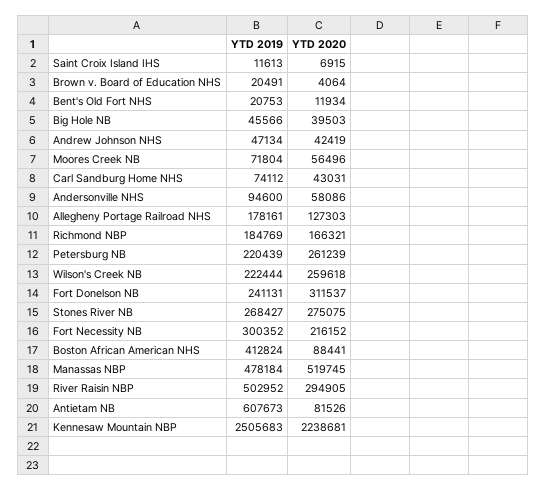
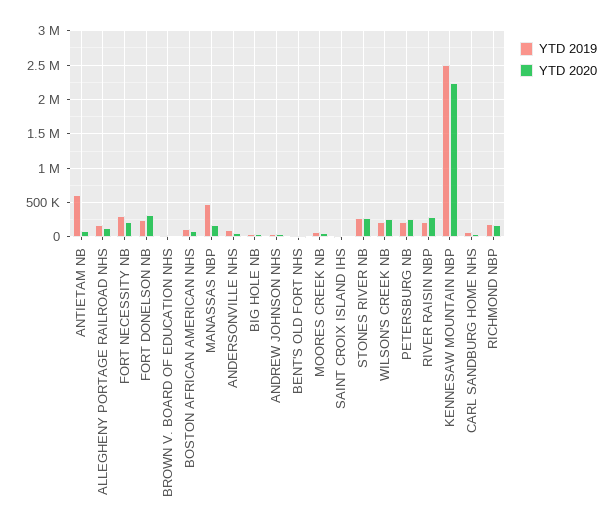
  {
    "YTD 2019": {
      "Saint Croix Island IHS": 11613,
      "Brown v. Board of Education NHS": 20491,
      "Bent's Old Fort NHS": 20753,
      "Big Hole NB": 45566,
      "Andrew Johnson NHS": 47134,
      "Moores Creek NB": 71804,
      "Carl Sandburg Home NHS": 74112,
      "Andersonville NHS": 94600,
      "Allegheny Portage Railroad NHS": 178161,
      "Richmond NBP": 184769,
      "Petersburg NB": 220439,
      "Wilson's Creek NB": 222444,
      "Fort Donelson NB": 241131,
      "Stones River NB": 268427,
      "Fort Necessity NB": 300352,
-     "Boston African American NHS": 412824,
+     "Boston African American NHS": 100000,
      "Manassas NBP": 478184,
-     "River Raisin NBP": 502952,
+     "River Raisin NBP": 200000,
      "Antietam NB": 607673,
      "Kennesaw Mountain NBP": 2505683
    },
    "YTD 2020": {
      "Saint Croix Island IHS": 6915,
      "Brown v. Board of Education NHS": 4064,
      "Bent's Old Fort NHS": 11934,
      "Big Hole NB": 39503,
      "Andrew Johnson NHS": 42419,
      "Moores Creek NB": 56496,
      "Carl Sandburg Home NHS": 43031,
      "Andersonville NHS": 58086,
      "Allegheny Portage Railroad NHS": 127303,
      "Richmond NBP": 166321,
      "Petersburg NB": 261239,
      "Wilson's Creek NB": 259618,
      "Fort Donelson NB": 311537,
      "Stones River NB": 275075,
      "Fort Necessity NB": 216152,
      "Boston African American NHS": 88441,
-     "Manassas NBP": 519745,
+     "Manassas NBP": 200000,
      "River Raisin NBP": 294905,
      "Antietam NB": 81526,
      "Kennesaw Mountain NBP": 2238681
    }
  }

